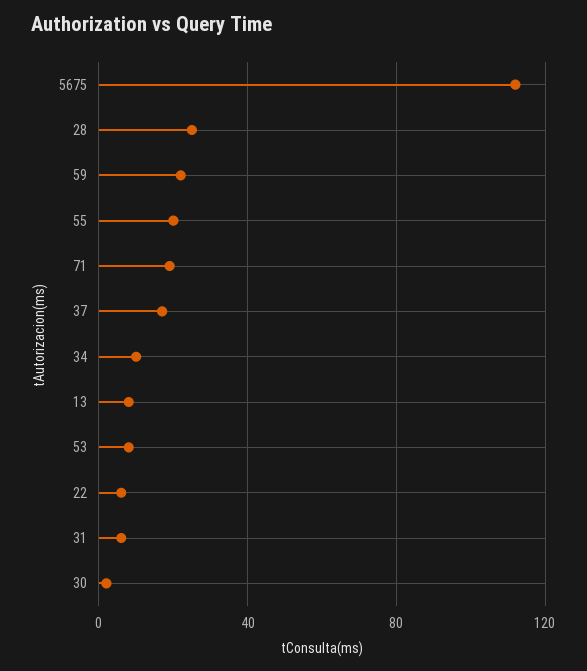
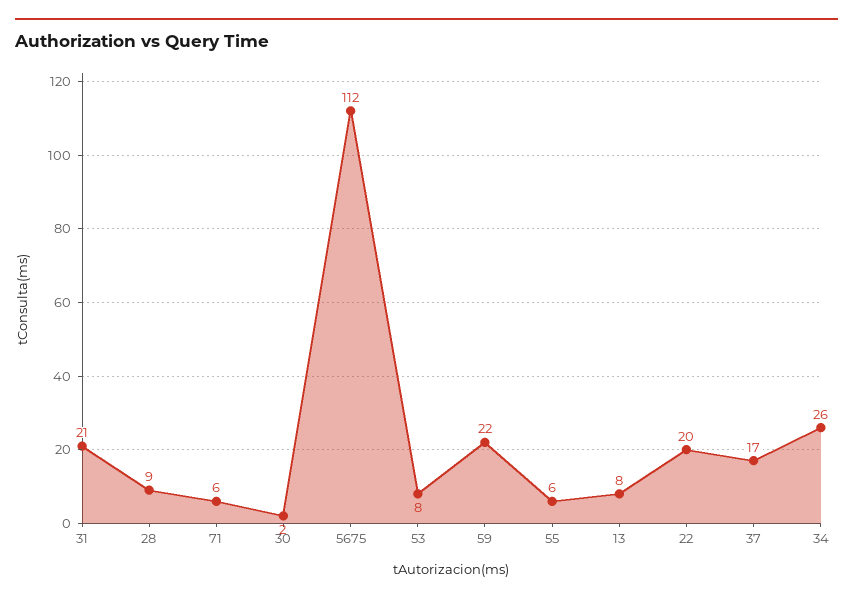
  {
    "5675": 112,
-   "28": 25,
+   "28": 9,
    "59": 22,
-   "55": 20,
+   "55": 6,
-   "71": 20,
+   "71": 6,
    "37": 17,
-   "34": 10,
+   "34": 26,
    "13": 8,
    "53": 8,
-   "22": 5,
+   "22": 20,
-   "31": 5,
+   "31": 21,
    "30": 2
  }

